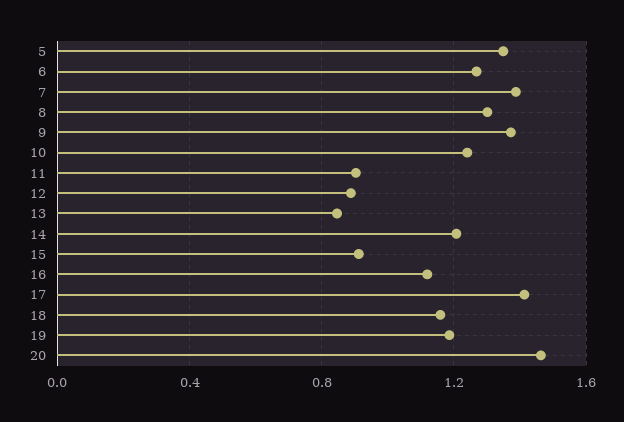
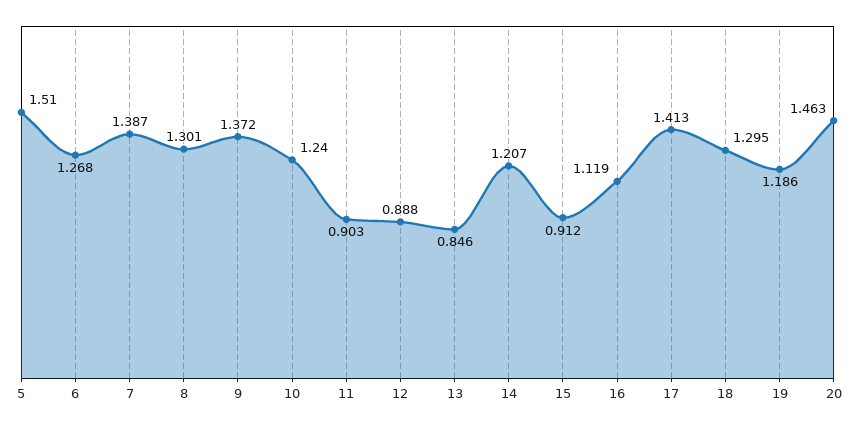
  {
-   "5": 1.35,
+   "5": 1.51,
    "6": 1.268,
    "7": 1.387,
    "8": 1.301,
    "9": 1.372,
    "10": 1.24,
    "11": 0.903,
    "12": 0.888,
    "13": 0.846,
    "14": 1.207,
    "15": 0.912,
    "16": 1.119,
    "17": 1.413,
-   "18": 1.15,
+   "18": 1.295,
    "19": 1.186,
    "20": 1.463
  }

